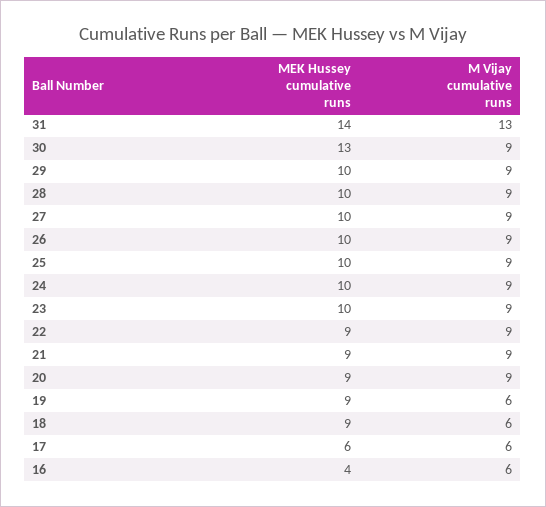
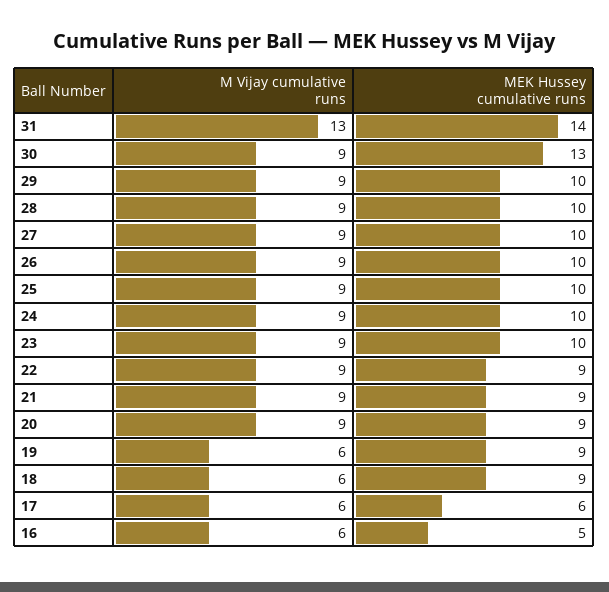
  {
    "MEK Hussey cumulative runs": {
      "31": 14,
      "30": 13,
      "29": 10,
      "28": 10,
      "27": 10,
      "26": 10,
      "25": 10,
      "24": 10,
      "23": 10,
      "22": 9,
      "21": 9,
      "20": 9,
      "19": 9,
      "18": 9,
      "17": 6,
-     "16": 4
+     "16": 5
    },
    "M Vijay cumulative runs": {
      "31": 13,
      "30": 9,
      "29": 9,
      "28": 9,
      "27": 9,
      "26": 9,
      "25": 9,
      "24": 9,
      "23": 9,
      "22": 9,
      "21": 9,
      "20": 9,
      "19": 6,
      "18": 6,
      "17": 6,
      "16": 6
    }
  }

